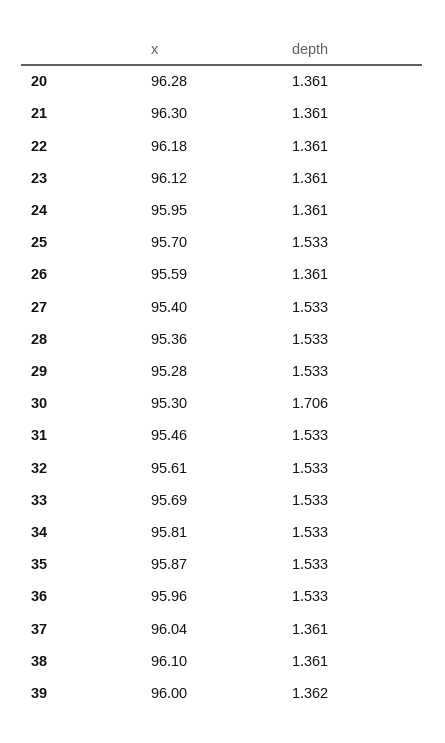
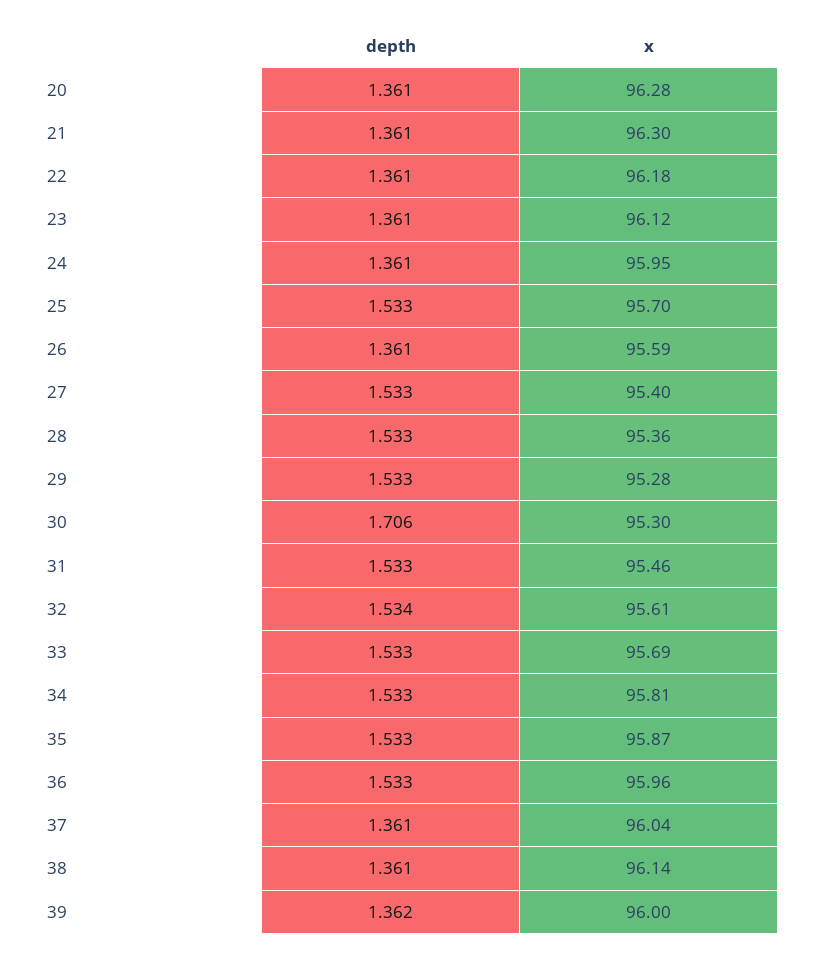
  {
    "x": {
      "20": 96.28,
      "21": 96.3,
      "22": 96.18,
      "23": 96.12,
      "24": 95.95,
      "25": 95.7,
      "26": 95.59,
      "27": 95.4,
      "28": 95.36,
      "29": 95.28,
      "30": 95.3,
      "31": 95.46,
      "32": 95.61,
      "33": 95.69,
      "34": 95.81,
      "35": 95.87,
      "36": 95.96,
      "37": 96.04,
-     "38": 96.1,
+     "38": 96.14,
      "39": 96
    },
    "depth": {
      "20": 1.361,
      "21": 1.361,
      "22": 1.361,
      "23": 1.361,
      "24": 1.361,
      "25": 1.533,
      "26": 1.361,
      "27": 1.533,
      "28": 1.533,
      "29": 1.533,
      "30": 1.706,
      "31": 1.533,
-     "32": 1.533,
+     "32": 1.534,
      "33": 1.533,
      "34": 1.533,
      "35": 1.533,
      "36": 1.533,
      "37": 1.361,
      "38": 1.361,
      "39": 1.362
    }
  }

